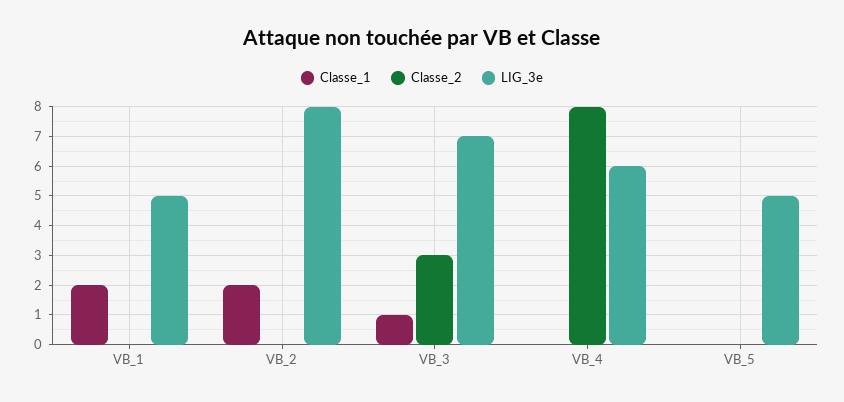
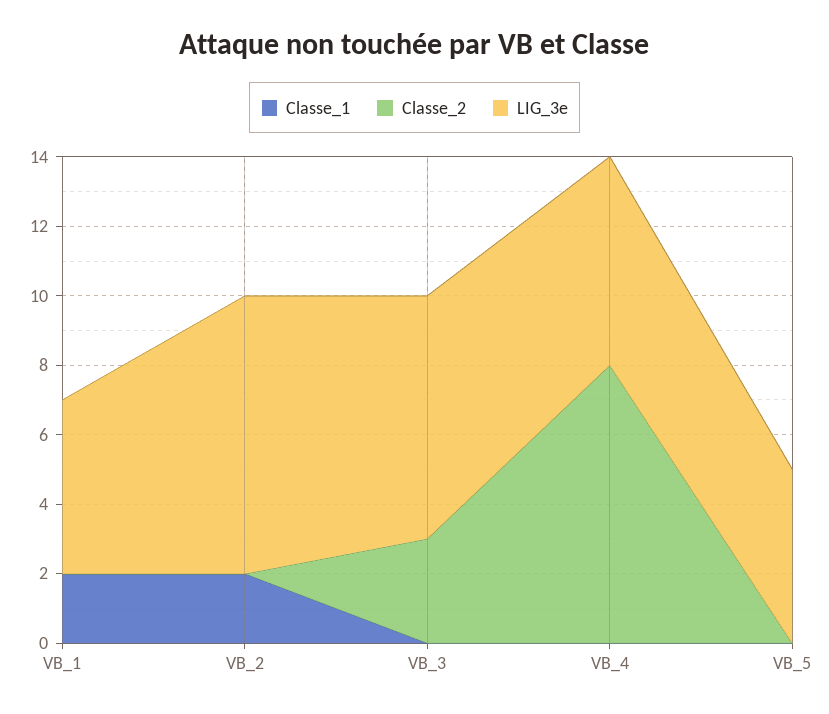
  {
    "Classe_1": {
      "VB_1": 2,
      "VB_2": 2,
-     "VB_3": 1,
+     "VB_3": 0,
      "VB_4": 0,
      "VB_5": 0
    },
    "Classe_2": {
      "VB_1": 0,
      "VB_2": 0,
      "VB_3": 3,
      "VB_4": 8,
      "VB_5": 0
    },
    "LIG_3e": {
      "VB_1": 5,
      "VB_2": 8,
      "VB_3": 7,
      "VB_4": 6,
      "VB_5": 5
    }
  }

